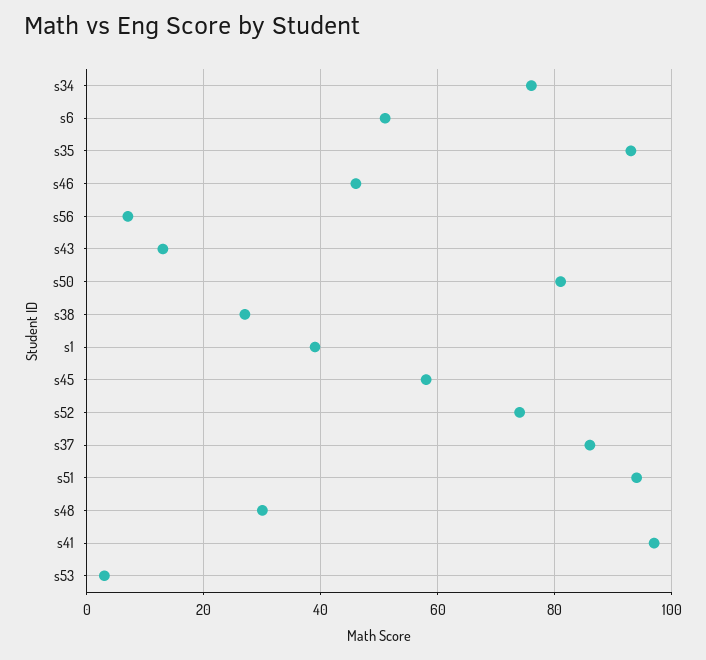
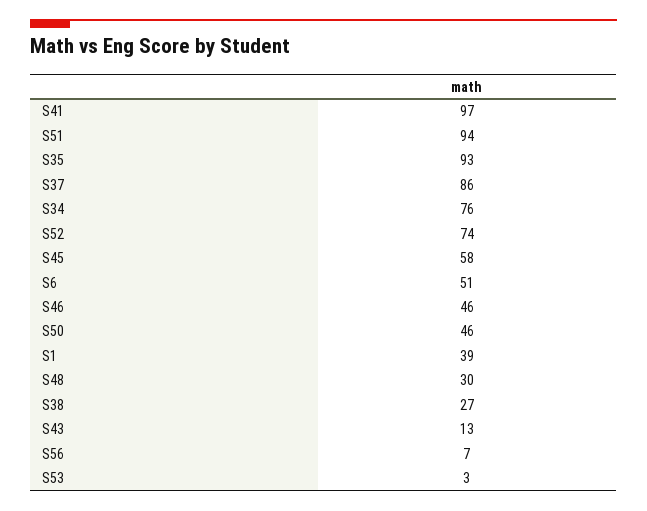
  {
    "s34": 76,
    "s6": 51,
    "s35": 93,
    "s46": 46,
    "s56": 7,
    "s43": 13,
-   "s50": 80,
+   "s50": 46,
    "s38": 27,
    "s1": 39,
    "s45": 58,
    "s52": 74,
    "s37": 86,
    "s51": 94,
    "s48": 30,
    "s41": 97,
    "s53": 3
  }

